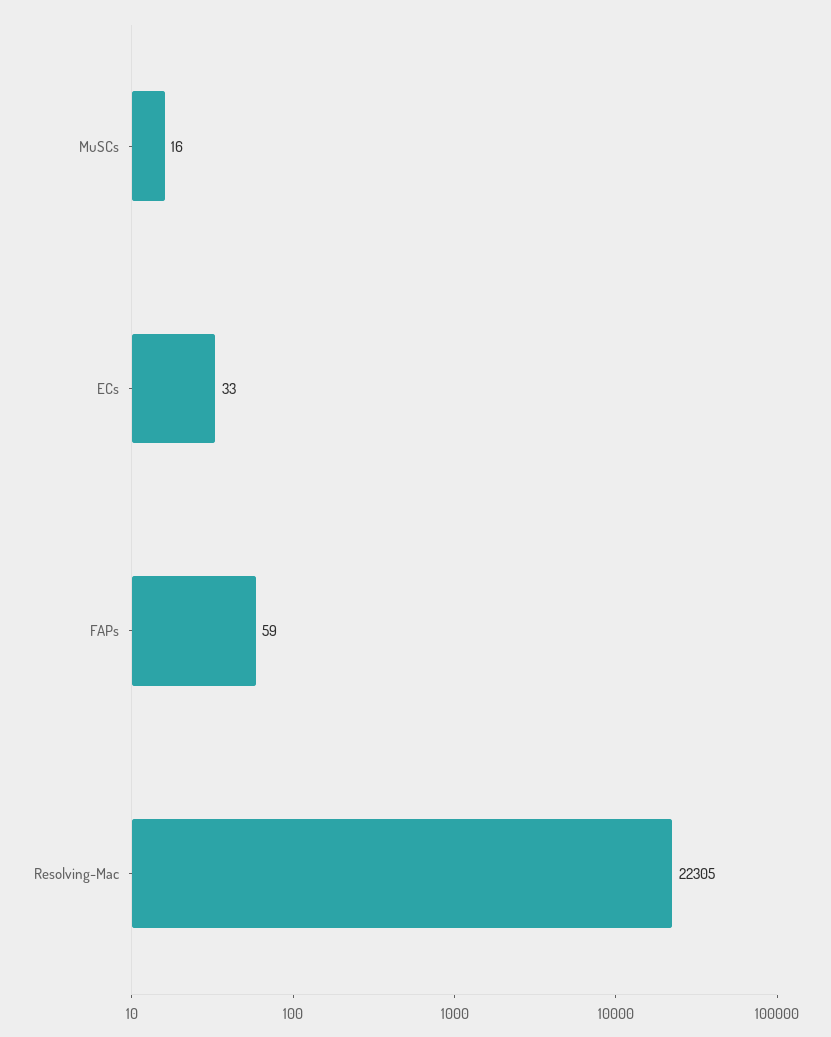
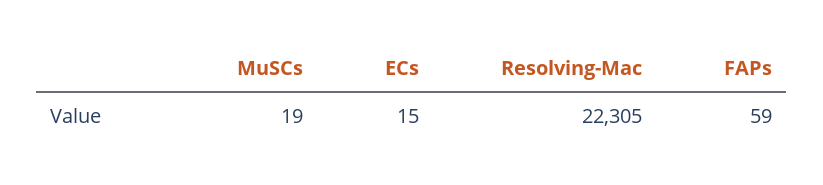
  {
-   "MuSCs": 16,
+   "MuSCs": 19,
-   "ECs": 33,
+   "ECs": 15,
    "FAPs": 59,
    "Resolving-Mac": 22305
  }

